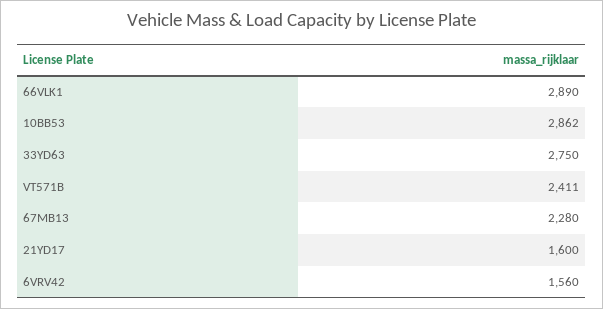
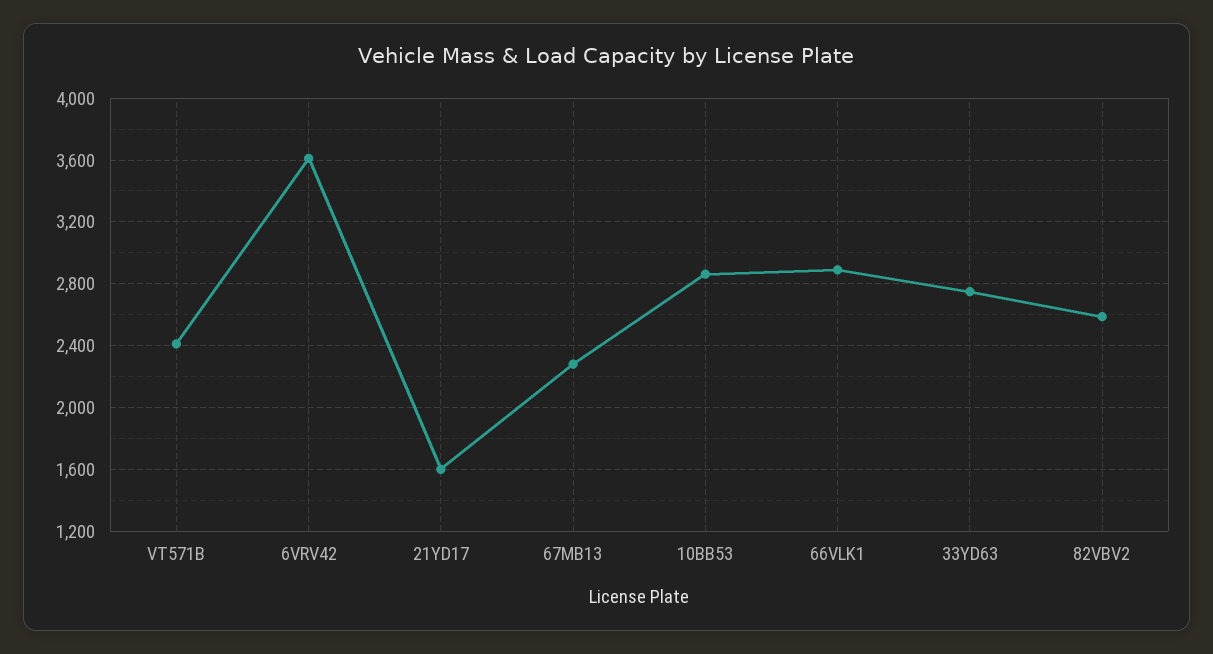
  {
    "66VLK1": 2890,
    "10BB53": 2862,
    "33YD63": 2750,
    "VT571B": 2411,
    "67MB13": 2280,
    "21YD17": 1600,
-   "6VRV42": 1560
+   "6VRV42": 3600,
+   "82VBV2": 2600
  }

